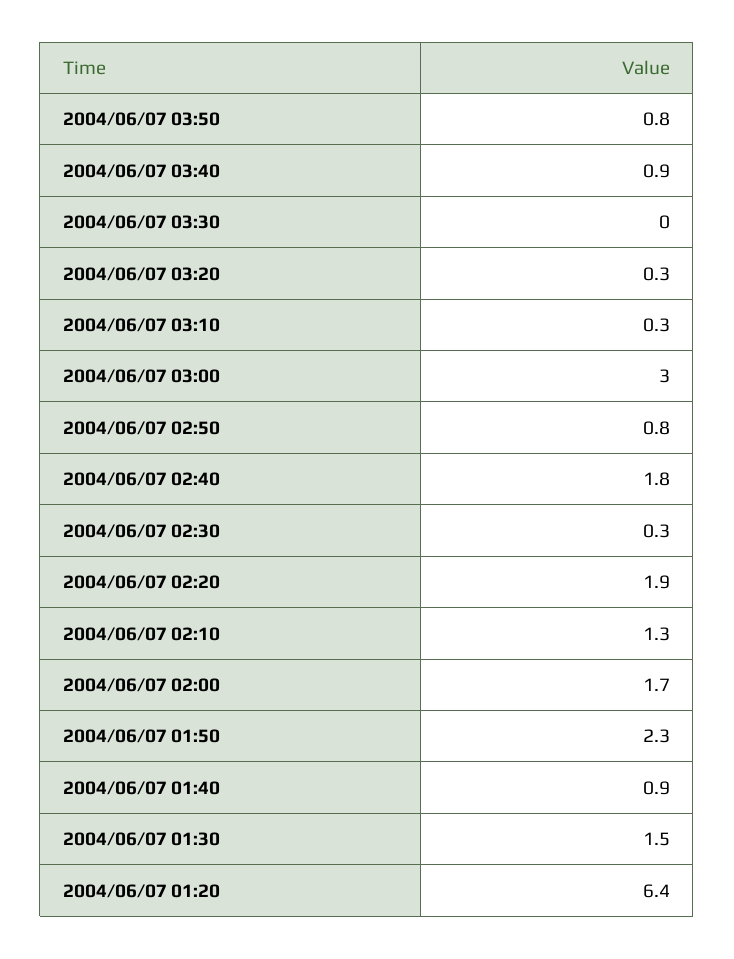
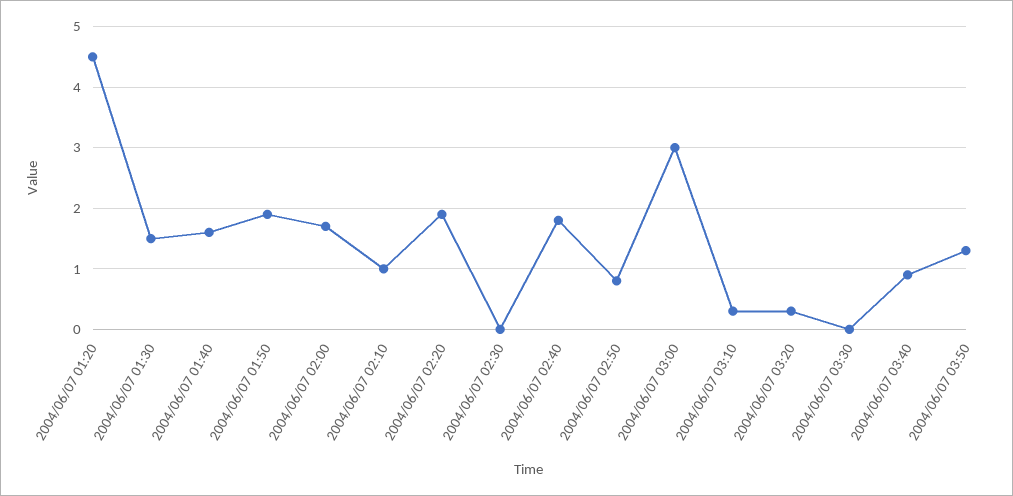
  {
-   "2004/06/07 03:50": 0.8,
+   "2004/06/07 03:50": 1.3,
    "2004/06/07 03:40": 0.9,
    "2004/06/07 03:30": 0,
    "2004/06/07 03:20": 0.3,
    "2004/06/07 03:10": 0.3,
    "2004/06/07 03:00": 3,
    "2004/06/07 02:50": 0.8,
    "2004/06/07 02:40": 1.8,
-   "2004/06/07 02:30": 0.3,
+   "2004/06/07 02:30": 0,
    "2004/06/07 02:20": 1.9,
-   "2004/06/07 02:10": 1.3,
+   "2004/06/07 02:10": 1,
    "2004/06/07 02:00": 1.7,
-   "2004/06/07 01:50": 2.3,
+   "2004/06/07 01:50": 1.9,
-   "2004/06/07 01:40": 0.9,
+   "2004/06/07 01:40": 1.6,
    "2004/06/07 01:30": 1.5,
-   "2004/06/07 01:20": 6.4
+   "2004/06/07 01:20": 4.5
  }

